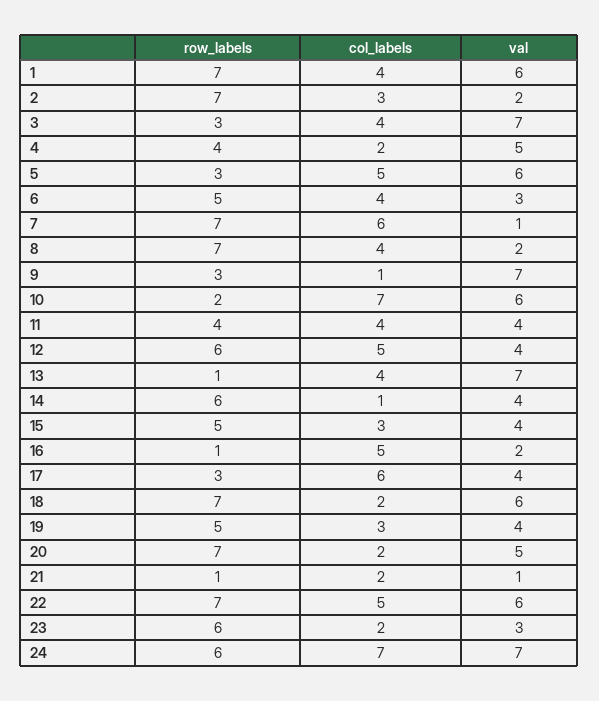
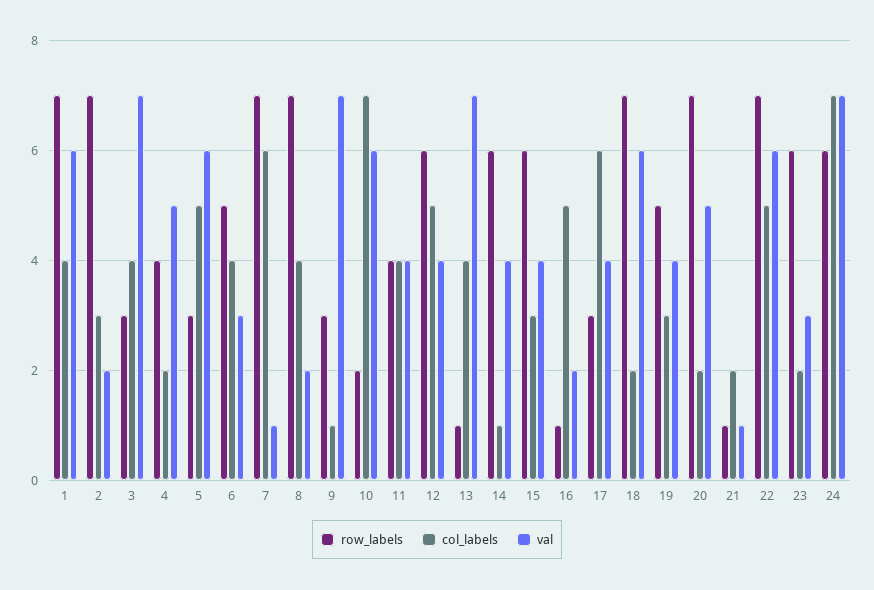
  {
    "row_labels": {
      "1": 7,
      "2": 7,
      "3": 3,
      "4": 4,
      "5": 3,
      "6": 5,
      "7": 7,
      "8": 7,
      "9": 3,
      "10": 2,
      "11": 4,
      "12": 6,
      "13": 1,
      "14": 6,
-     "15": 5,
+     "15": 6,
      "16": 1,
      "17": 3,
      "18": 7,
      "19": 5,
      "20": 7,
      "21": 1,
      "22": 7,
      "23": 6,
      "24": 6
    },
    "col_labels": {
      "1": 4,
      "2": 3,
      "3": 4,
      "4": 2,
      "5": 5,
      "6": 4,
      "7": 6,
      "8": 4,
      "9": 1,
      "10": 7,
      "11": 4,
      "12": 5,
      "13": 4,
      "14": 1,
      "15": 3,
      "16": 5,
      "17": 6,
      "18": 2,
      "19": 3,
      "20": 2,
      "21": 2,
      "22": 5,
      "23": 2,
      "24": 7
    },
    "val": {
      "1": 6,
      "2": 2,
      "3": 7,
      "4": 5,
      "5": 6,
      "6": 3,
      "7": 1,
      "8": 2,
      "9": 7,
      "10": 6,
      "11": 4,
      "12": 4,
      "13": 7,
      "14": 4,
      "15": 4,
      "16": 2,
      "17": 4,
      "18": 6,
      "19": 4,
      "20": 5,
      "21": 1,
      "22": 6,
      "23": 3,
      "24": 7
    }
  }

